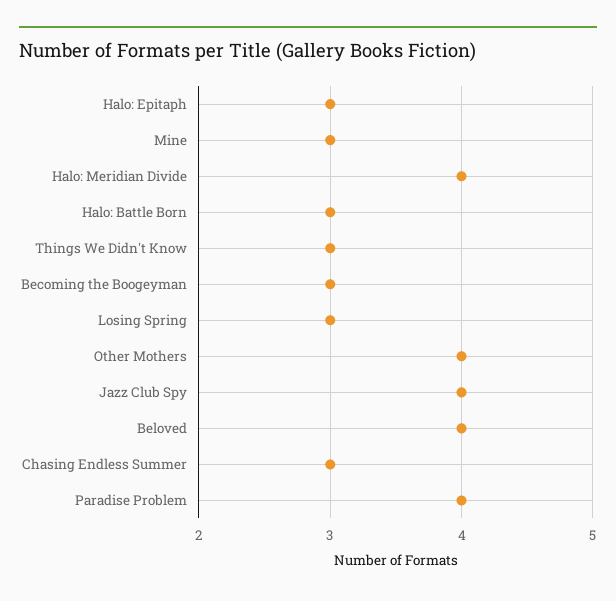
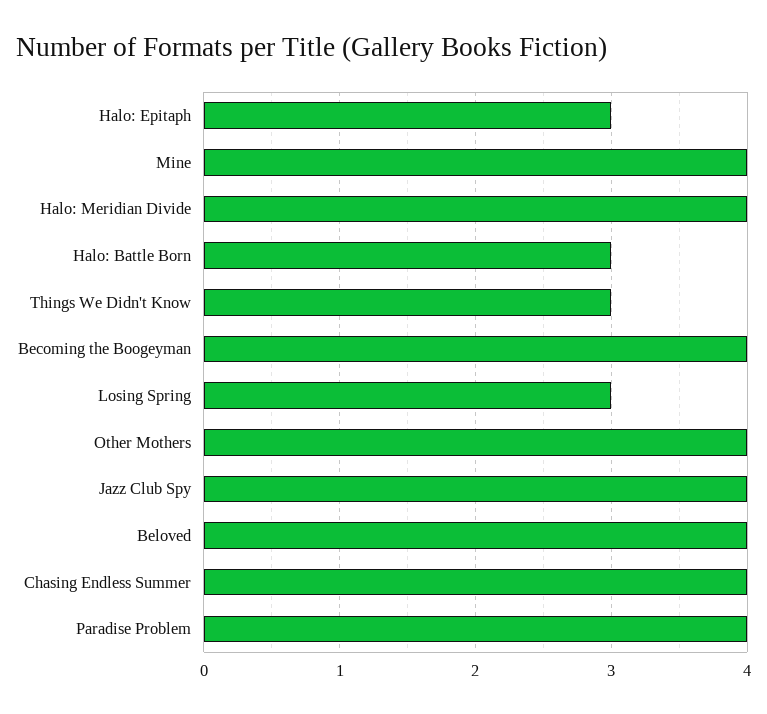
  {
    "Halo: Epitaph": 3,
-   "Mine": 3,
+   "Mine": 4,
    "Halo: Meridian Divide": 4,
    "Halo: Battle Born": 3,
    "Things We Didn't Know": 3,
-   "Becoming the Boogeyman": 3,
+   "Becoming the Boogeyman": 4,
    "Losing Spring": 3,
    "Other Mothers": 4,
    "Jazz Club Spy": 4,
    "Beloved": 4,
-   "Chasing Endless Summer": 3,
+   "Chasing Endless Summer": 4,
    "Paradise Problem": 4
  }

